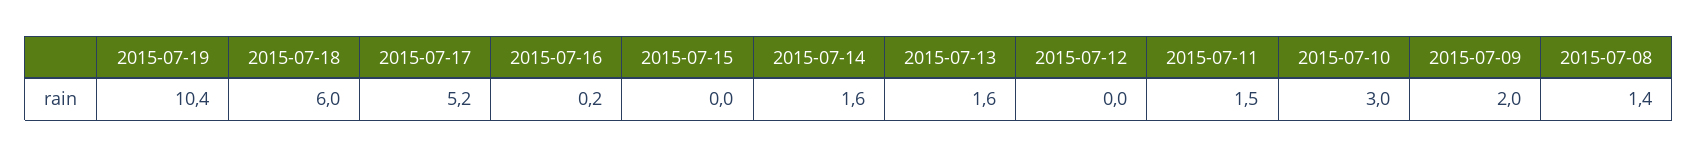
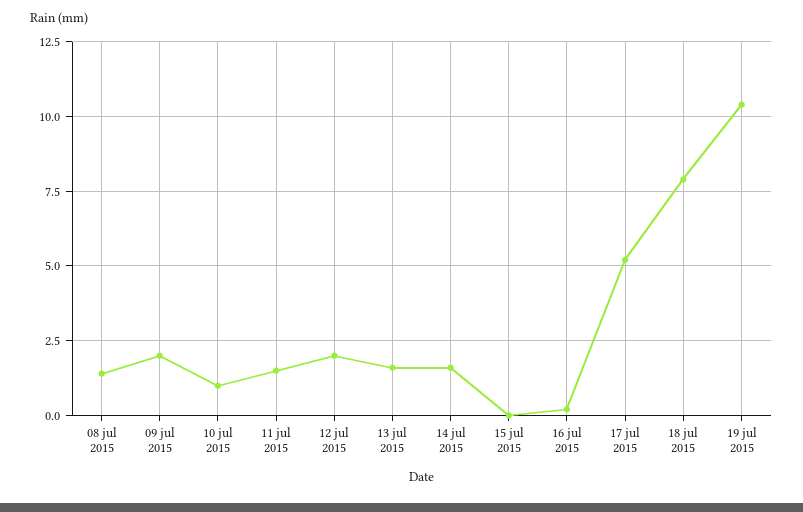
  {
    "2015-07-19": 10.4,
-   "2015-07-18": 6,
+   "2015-07-18": 8,
    "2015-07-17": 5.2,
    "2015-07-16": 0.2,
    "2015-07-15": 0,
    "2015-07-14": 1.6,
    "2015-07-13": 1.6,
-   "2015-07-12": 0,
+   "2015-07-12": 2,
    "2015-07-11": 1.5,
-   "2015-07-10": 3,
+   "2015-07-10": 1,
    "2015-07-09": 2,
    "2015-07-08": 1.4
  }

